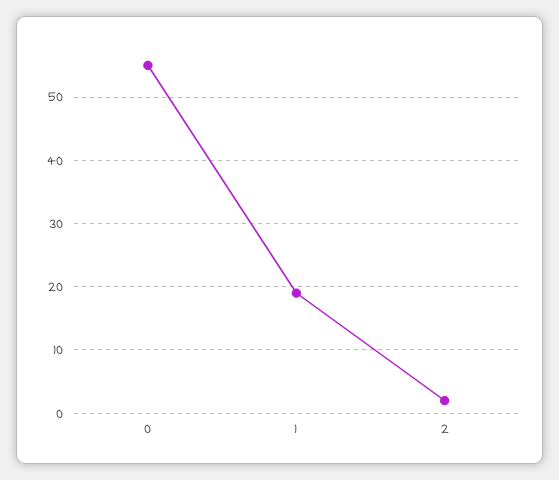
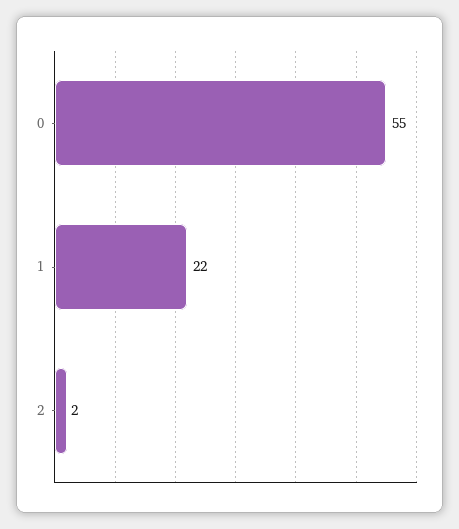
  {
    "0": 55,
-   "1": 19,
+   "1": 22,
    "2": 2
  }

